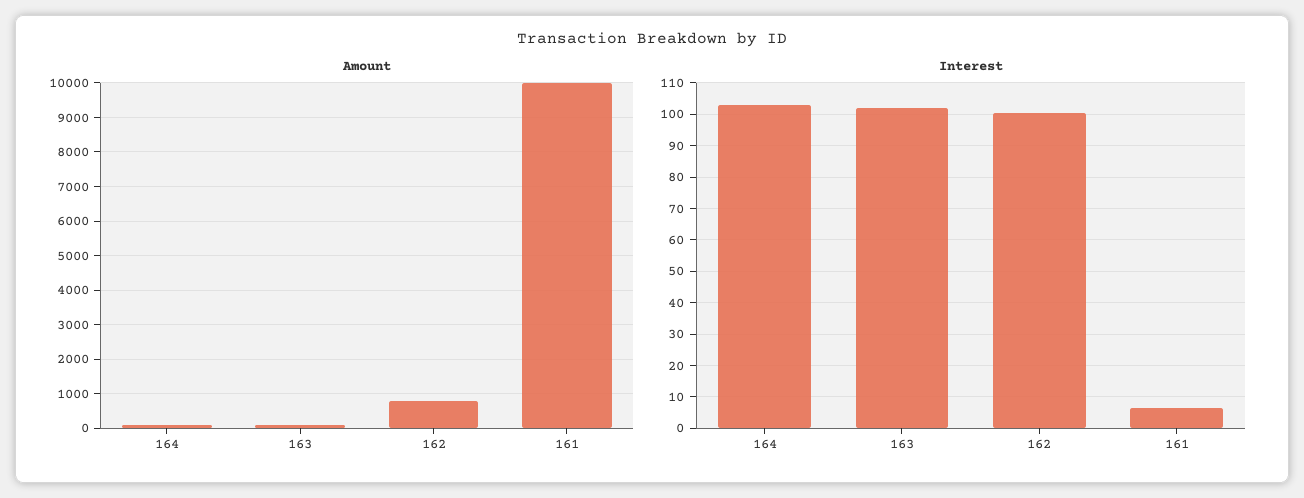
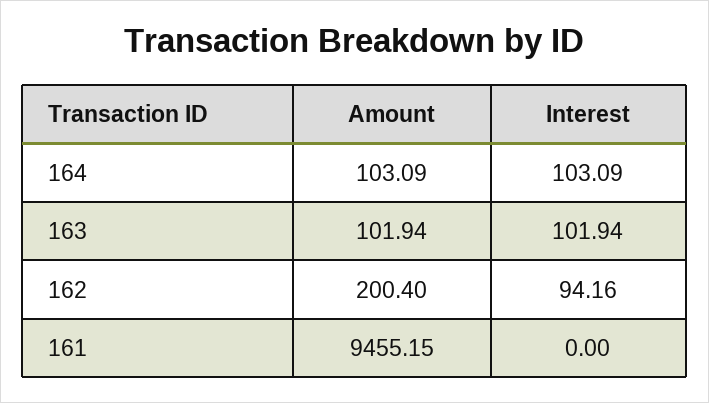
  {
    "Amount": {
      "164": 103.09,
      "163": 101.94,
-     "162": 800,
+     "162": 200.4,
-     "161": 10000
+     "161": 9455.15
    },
    "Interest": {
      "164": 103.09,
      "163": 101.94,
-     "162": 100,
+     "162": 94.16,
-     "161": 6
+     "161": 0
    }
  }

